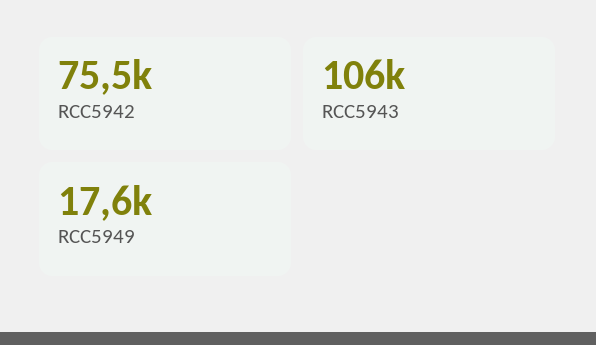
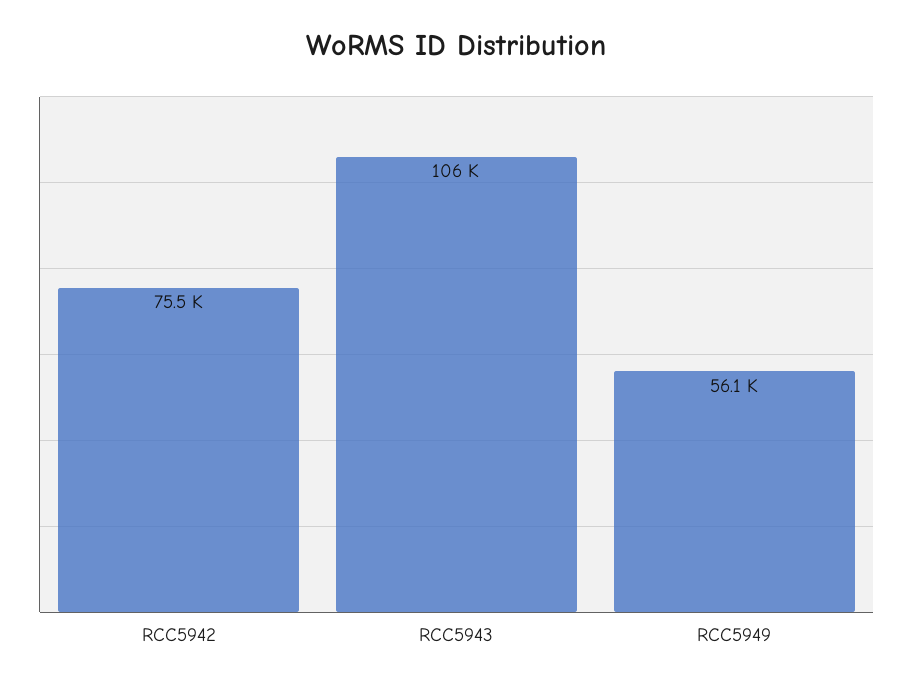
  {
    "RCC5942": 75500,
    "RCC5943": 106000,
-   "RCC5949": 17600
+   "RCC5949": 56100
  }

